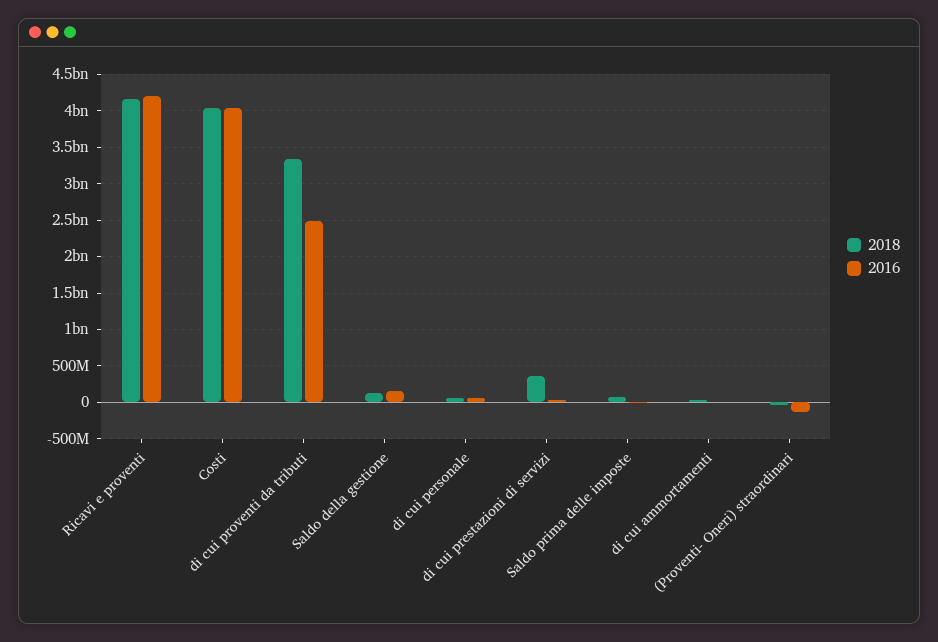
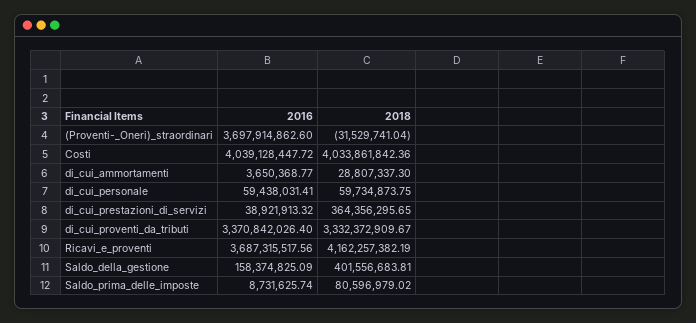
  {
    "2018": {
      "Ricavi e proventi": 4162257382.19,
      "Costi": 4033861842.36,
      "di cui proventi da tributi": 3332372909.67,
-     "Saldo della gestione": 100000000,
+     "Saldo della gestione": 401556683.81,
      "di cui personale": 59734873.75,
      "di cui prestazioni di servizi": 364356295.65,
      "Saldo prima delle imposte": 80596979.02,
      "di cui ammortamenti": 28807337.3,
      "(Proventi- Oneri) straordinari": -31529741.04
    },
    "2016": {
-     "Ricavi e proventi": 4200000000,
+     "Ricavi e proventi": 3687315517.56,
      "Costi": 4039128447.72,
-     "di cui proventi da tributi": 2500000000,
+     "di cui proventi da tributi": 3370842026.4,
      "Saldo della gestione": 158374825.09,
      "di cui personale": 59438031.41,
      "di cui prestazioni di servizi": 38921913.32,
      "Saldo prima delle imposte": 8731625.74,
      "di cui ammortamenti": 3650368.77,
-     "(Proventi- Oneri) straordinari": -100000000
+     "(Proventi- Oneri) straordinari": 3697914862.6
    }
  }

